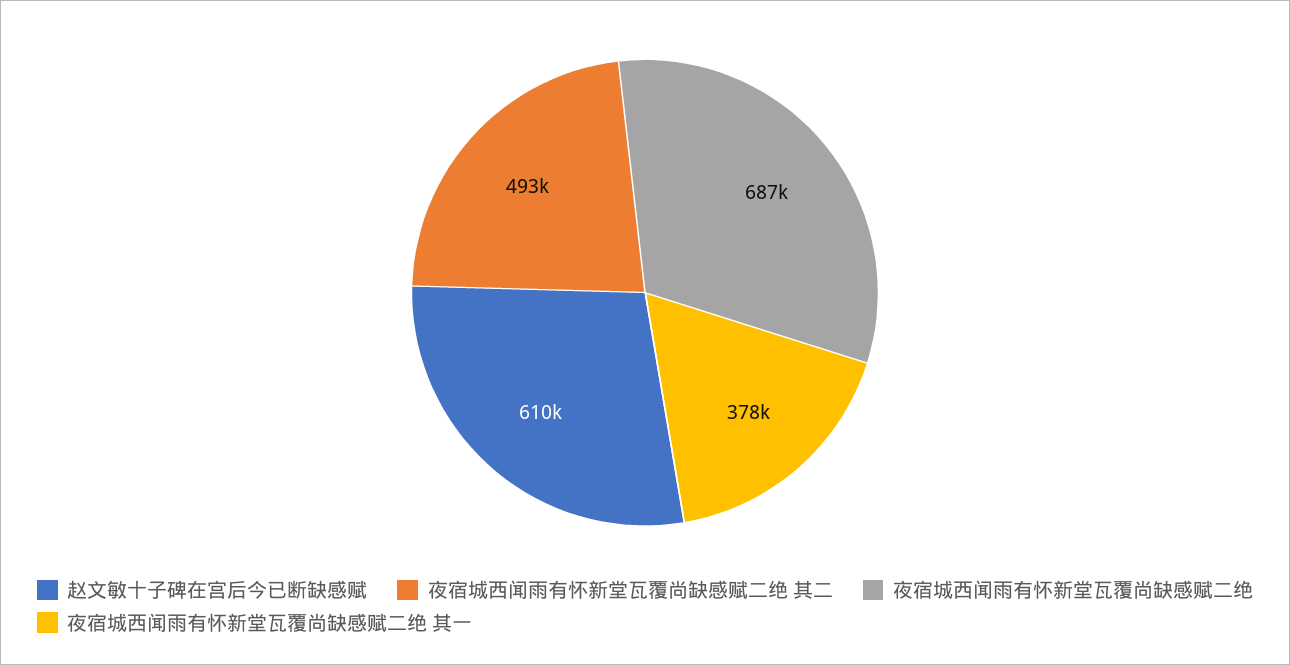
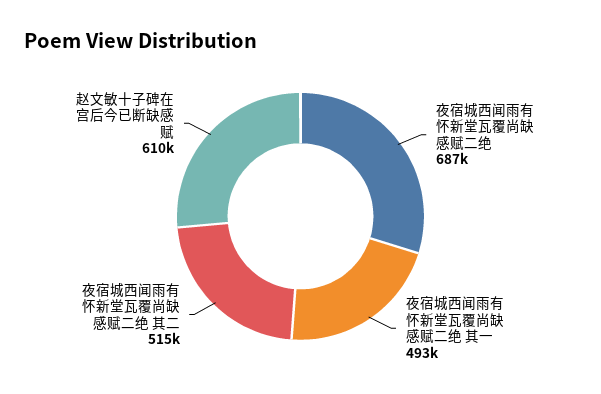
  {
    "赵文敏十子碑在宫后今已断缺感赋": 610000,
-   "夜宿城西闻雨有怀新堂瓦覆尚缺感赋二绝 其二": 493000,
+   "夜宿城西闻雨有怀新堂瓦覆尚缺感赋二绝 其二": 515000,
    "夜宿城西闻雨有怀新堂瓦覆尚缺感赋二绝": 687000,
-   "夜宿城西闻雨有怀新堂瓦覆尚缺感赋二绝 其一": 378000
+   "夜宿城西闻雨有怀新堂瓦覆尚缺感赋二绝 其一": 493000
  }

